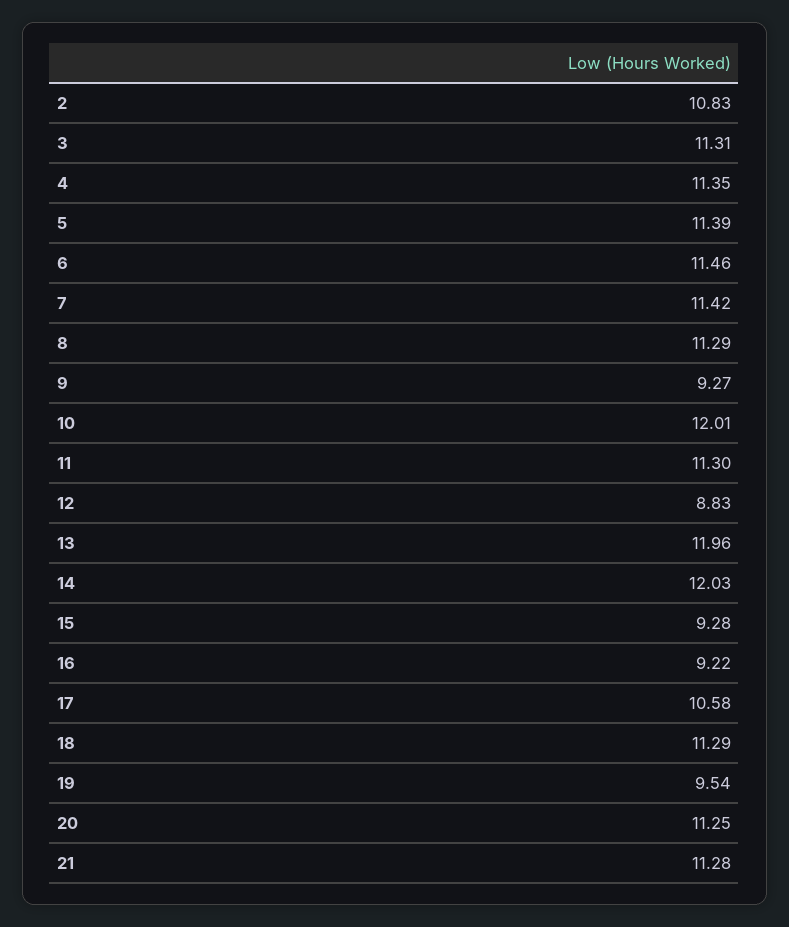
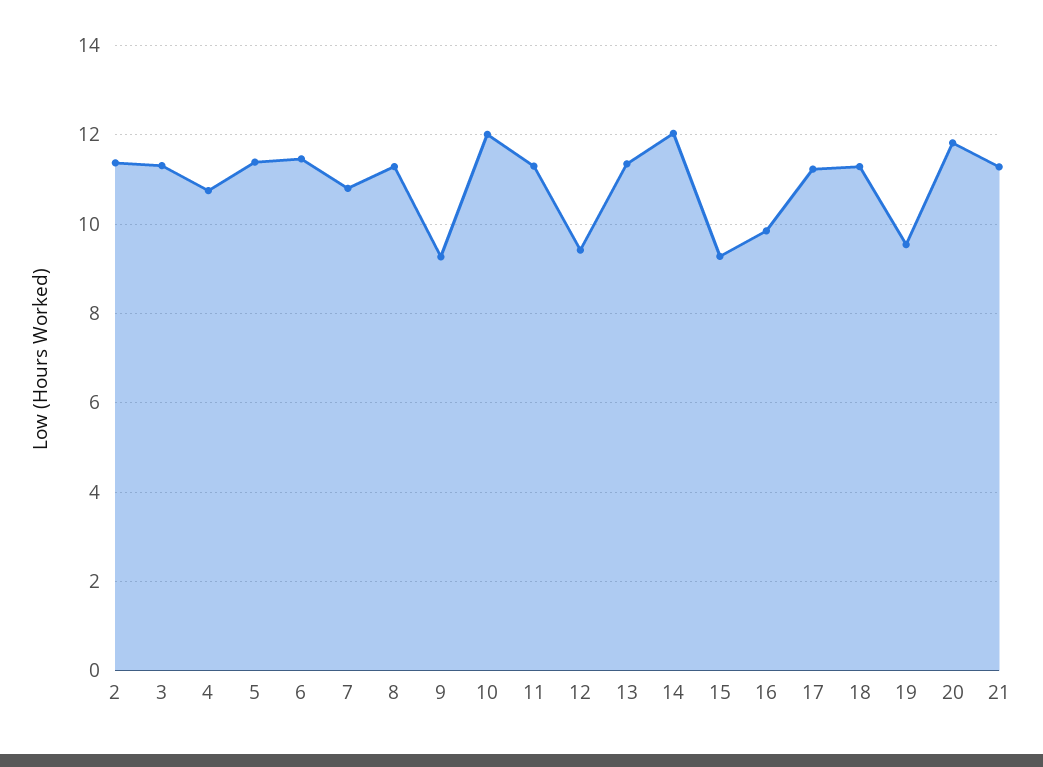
  {
-   "2": 10.83,
+   "2": 11.4,
    "3": 11.31,
-   "4": 11.35,
+   "4": 10.8,
    "5": 11.39,
    "6": 11.46,
-   "7": 11.42,
+   "7": 10.8,
    "8": 11.29,
    "9": 9.27,
    "10": 12.01,
    "11": 11.3,
-   "12": 8.83,
+   "12": 9.4,
-   "13": 11.96,
+   "13": 11.4,
    "14": 12.03,
    "15": 9.28,
-   "16": 9.22,
+   "16": 9.8,
-   "17": 10.58,
+   "17": 11.2,
    "18": 11.29,
    "19": 9.54,
-   "20": 11.25,
+   "20": 11.8,
    "21": 11.28
  }

